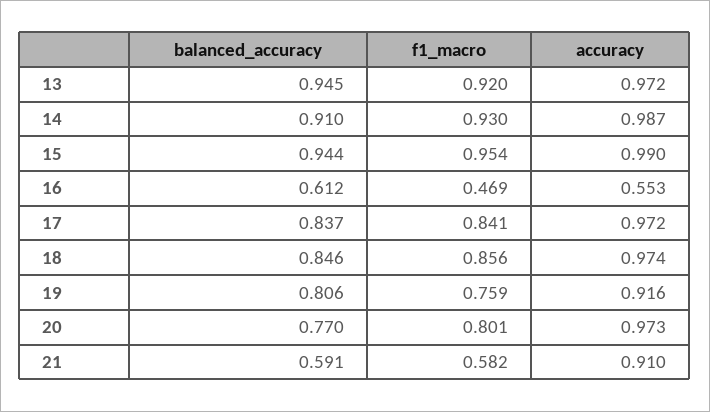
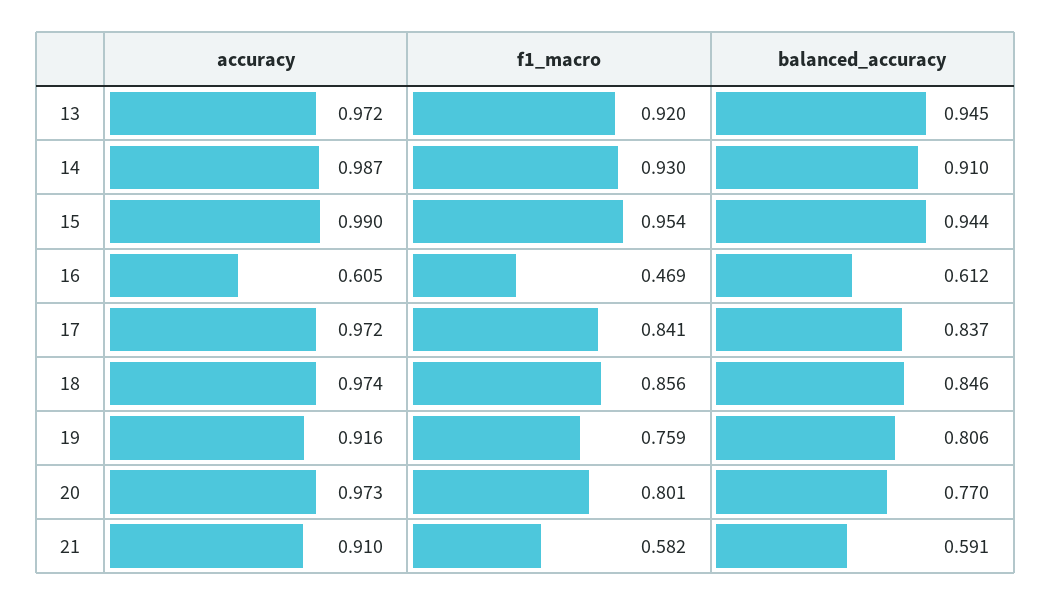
  {
    "balanced_accuracy": {
      "13": 0.945,
      "14": 0.91,
      "15": 0.944,
      "16": 0.612,
      "17": 0.837,
      "18": 0.846,
      "19": 0.806,
      "20": 0.77,
      "21": 0.591
    },
    "f1_macro": {
      "13": 0.92,
      "14": 0.93,
      "15": 0.954,
      "16": 0.469,
      "17": 0.841,
      "18": 0.856,
      "19": 0.759,
      "20": 0.801,
      "21": 0.582
    },
    "accuracy": {
      "13": 0.972,
      "14": 0.987,
      "15": 0.99,
-     "16": 0.553,
+     "16": 0.605,
      "17": 0.972,
      "18": 0.974,
      "19": 0.916,
      "20": 0.973,
      "21": 0.91
    }
  }

